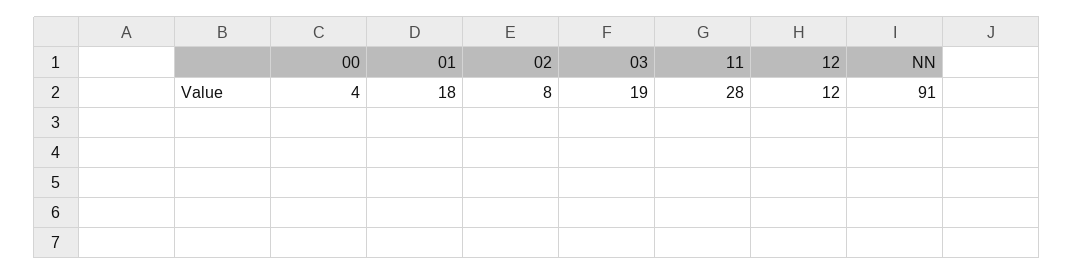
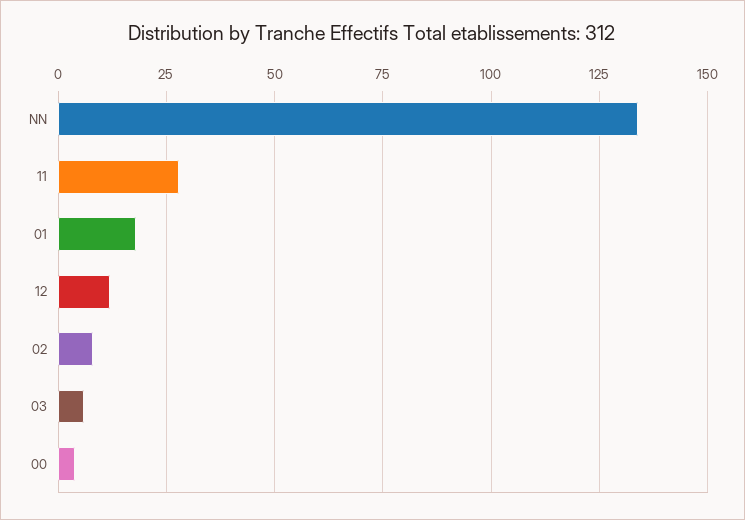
  {
    "00": 4,
    "01": 18,
    "02": 8,
-   "03": 19,
+   "03": 5,
    "11": 28,
    "12": 12,
-   "NN": 91
+   "NN": 135
  }

